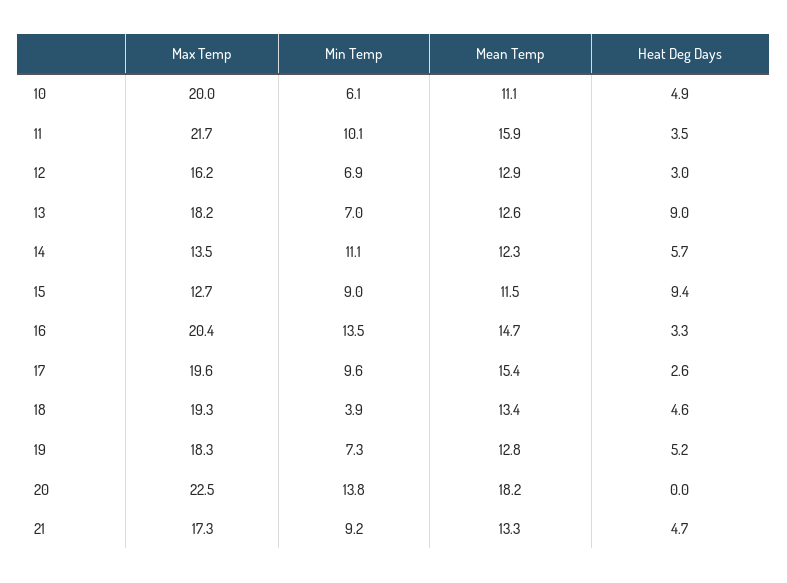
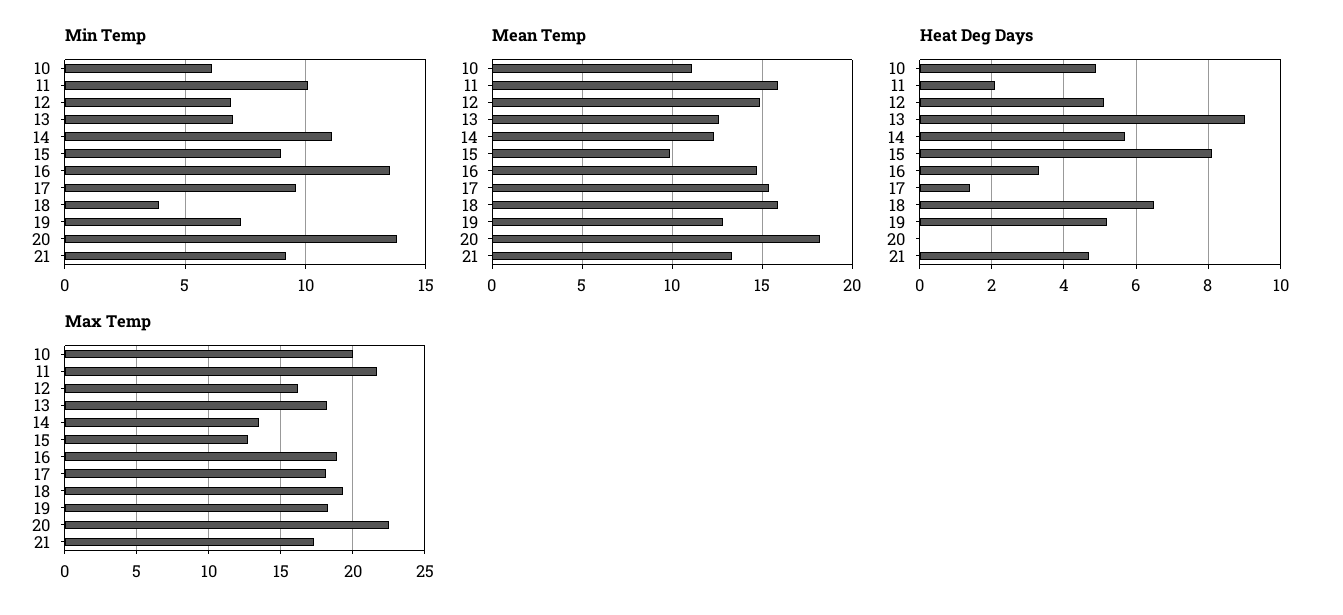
  {
    "Max Temp": {
      "10": 20,
      "11": 21.7,
      "12": 16.2,
      "13": 18.2,
      "14": 13.5,
      "15": 12.7,
-     "16": 20.4,
+     "16": 19,
-     "17": 19.6,
+     "17": 18,
      "18": 19.3,
      "19": 18.3,
      "20": 22.5,
      "21": 17.3
    },
    "Min Temp": {
      "10": 6.1,
      "11": 10.1,
      "12": 6.9,
      "13": 7,
      "14": 11.1,
      "15": 9,
      "16": 13.5,
      "17": 9.6,
      "18": 3.9,
      "19": 7.3,
      "20": 13.8,
      "21": 9.2
    },
    "Mean Temp": {
      "10": 11.1,
      "11": 15.9,
-     "12": 12.9,
+     "12": 15,
      "13": 12.6,
      "14": 12.3,
-     "15": 11.5,
+     "15": 10,
      "16": 14.7,
      "17": 15.4,
-     "18": 13.4,
+     "18": 16,
      "19": 12.8,
      "20": 18.2,
      "21": 13.3
    },
    "Heat Deg Days": {
      "10": 4.9,
-     "11": 3.5,
+     "11": 2,
-     "12": 3,
+     "12": 5,
      "13": 9,
      "14": 5.7,
-     "15": 9.4,
+     "15": 8,
      "16": 3.3,
-     "17": 2.6,
+     "17": 1.5,
-     "18": 4.6,
+     "18": 6.5,
      "19": 5.2,
      "20": 0,
      "21": 4.7
    }
  }

